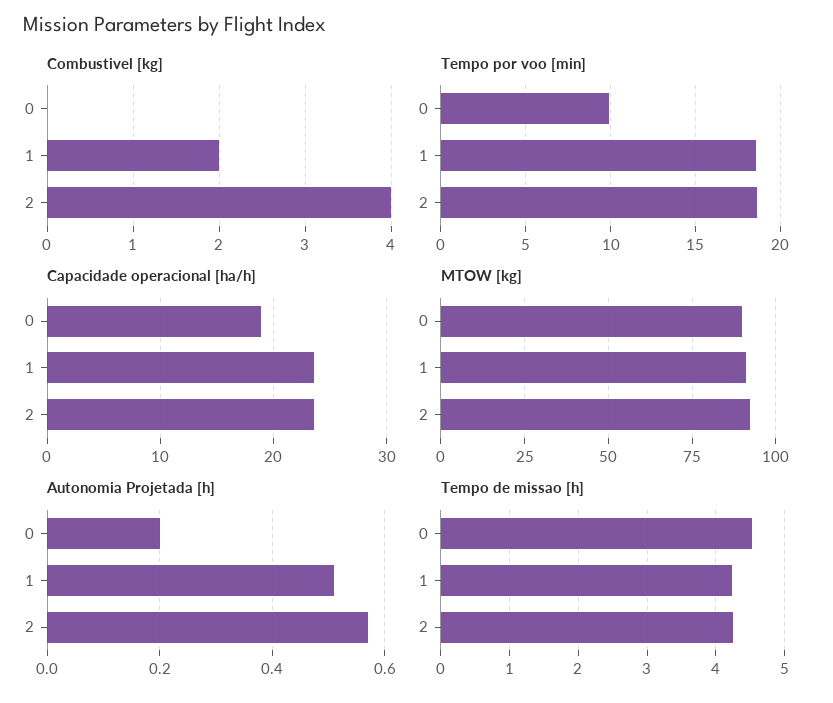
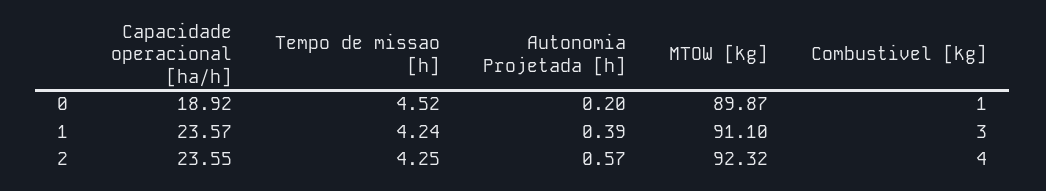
  {
    "Combustivel [kg]": {
-     "0": 0,
+     "0": 1,
-     "1": 2,
+     "1": 3,
      "2": 4
    },
-   "Tempo por voo [min]": {
-     "0": 10,
-     "1": 18.5,
-     "2": 18.5
-   },
    "Capacidade operacional [ha/h]": {
      "0": 18.92,
      "1": 23.57,
      "2": 23.55
    },
    "MTOW [kg]": {
      "0": 89.87,
      "1": 91.1,
      "2": 92.32
    },
    "Autonomia Projetada [h]": {
      "0": 0.2,
-     "1": 0.5,
+     "1": 0.39,
      "2": 0.57
    },
    "Tempo de missao [h]": {
      "0": 4.52,
      "1": 4.24,
      "2": 4.25
    }
  }

